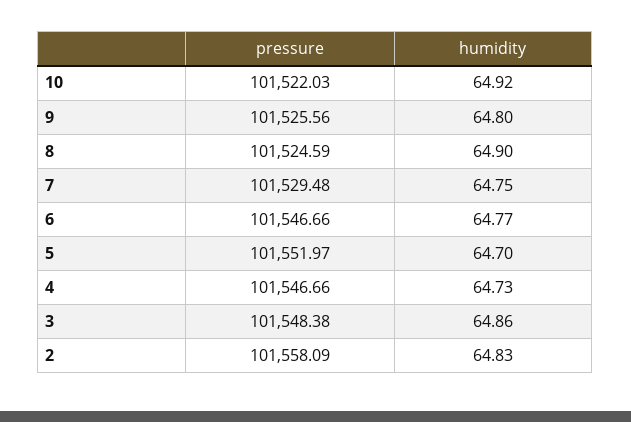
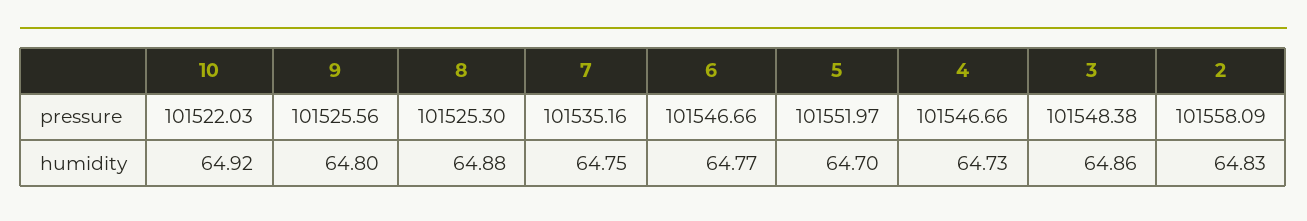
  {
    "pressure": {
      "10": 101522.03,
      "9": 101525.56,
-     "8": 101524.59,
+     "8": 101525.3,
-     "7": 101529.48,
+     "7": 101535.16,
      "6": 101546.66,
      "5": 101551.97,
      "4": 101546.66,
      "3": 101548.38,
      "2": 101558.09
    },
    "humidity": {
      "10": 64.92,
      "9": 64.8,
-     "8": 64.9,
+     "8": 64.88,
      "7": 64.75,
      "6": 64.77,
      "5": 64.7,
      "4": 64.73,
      "3": 64.86,
      "2": 64.83
    }
  }

